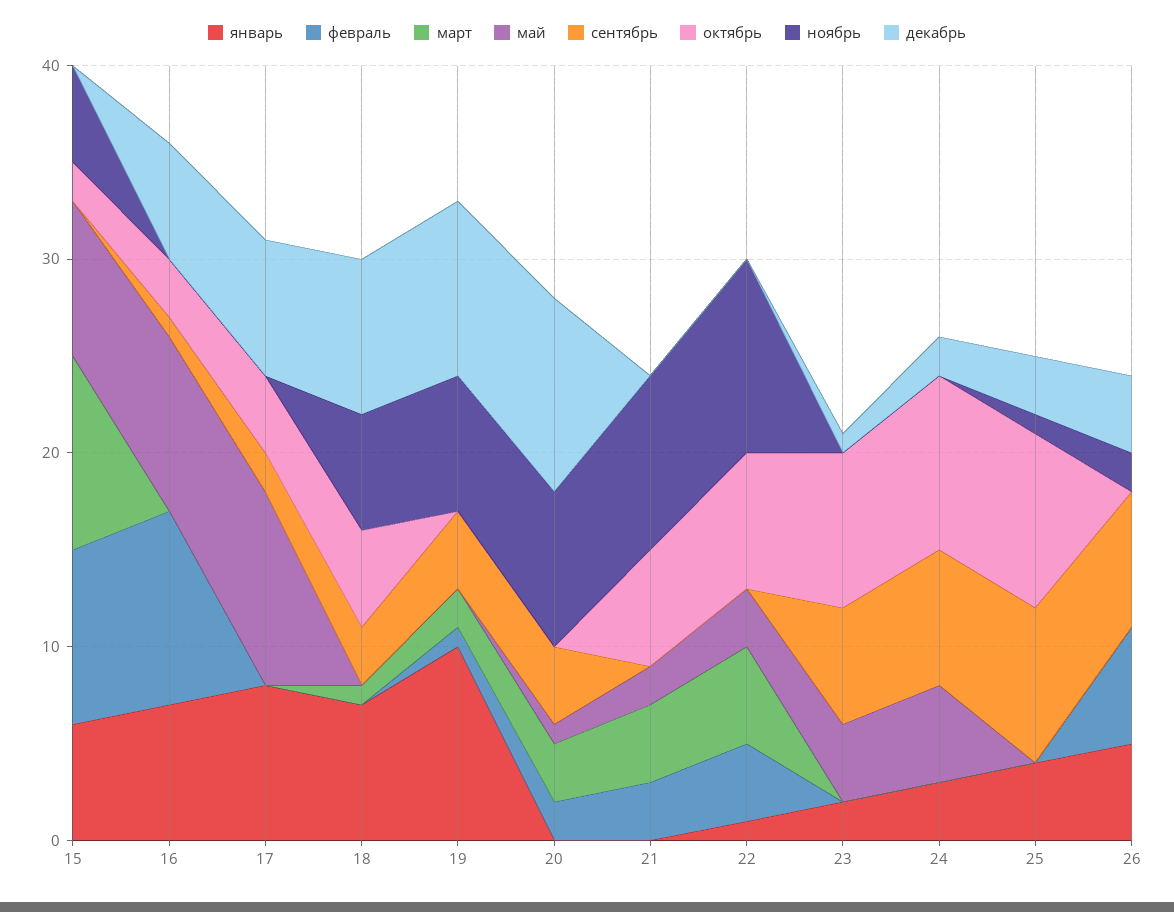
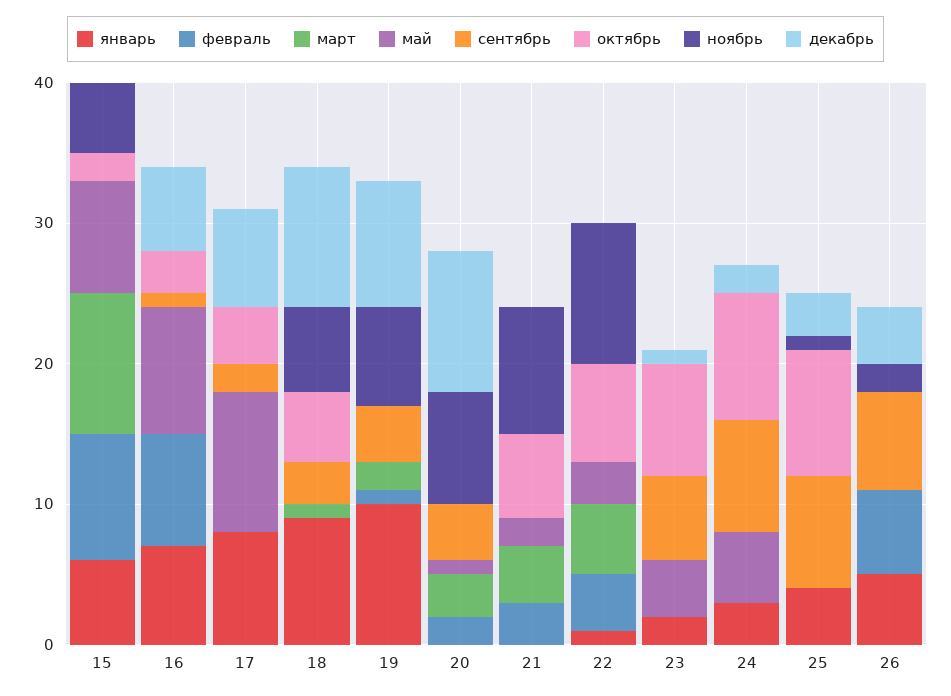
  {
    "январь": {
      "15": 6,
      "16": 7,
      "17": 8,
-     "18": 7,
+     "18": 9,
      "19": 10,
      "20": 0,
      "21": 0,
      "22": 1,
      "23": 2,
      "24": 3,
      "25": 4,
      "26": 5
    },
    "февраль": {
      "15": 9,
-     "16": 10,
+     "16": 8,
      "17": 0,
      "18": 0,
      "19": 1,
      "20": 2,
      "21": 3,
      "22": 4,
      "23": 0,
      "24": 0,
      "25": 0,
      "26": 6
    },
    "март": {
      "15": 10,
      "16": 0,
      "17": 0,
      "18": 1,
      "19": 2,
      "20": 3,
      "21": 4,
      "22": 5,
      "23": 0,
      "24": 0,
      "25": 0,
      "26": 0
    },
    "май": {
      "15": 8,
      "16": 9,
      "17": 10,
      "18": 0,
      "19": 0,
      "20": 1,
      "21": 2,
      "22": 3,
      "23": 4,
      "24": 5,
      "25": 0,
      "26": 0
    },
    "сентябрь": {
      "15": 0,
      "16": 1,
      "17": 2,
      "18": 3,
      "19": 4,
      "20": 4,
      "21": 0,
      "22": 0,
      "23": 6,
-     "24": 7,
+     "24": 8,
      "25": 8,
      "26": 7
    },
    "октябрь": {
      "15": 2,
      "16": 3,
      "17": 4,
      "18": 5,
      "19": 0,
      "20": 0,
      "21": 6,
      "22": 7,
      "23": 8,
      "24": 9,
      "25": 9,
      "26": 0
    },
    "ноябрь": {
      "15": 5,
      "16": 0,
      "17": 0,
      "18": 6,
      "19": 7,
      "20": 8,
      "21": 9,
      "22": 10,
      "23": 0,
      "24": 0,
      "25": 1,
      "26": 2
    },
    "декабрь": {
      "15": 0,
      "16": 6,
      "17": 7,
-     "18": 8,
+     "18": 10,
      "19": 9,
      "20": 10,
      "21": 0,
      "22": 0,
      "23": 1,
      "24": 2,
      "25": 3,
      "26": 4
    }
  }

